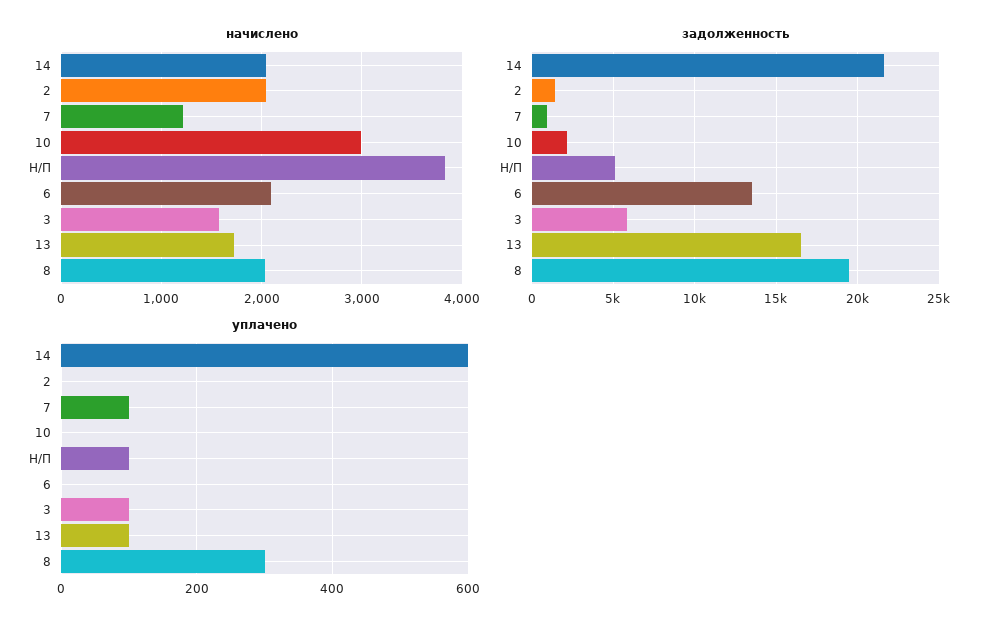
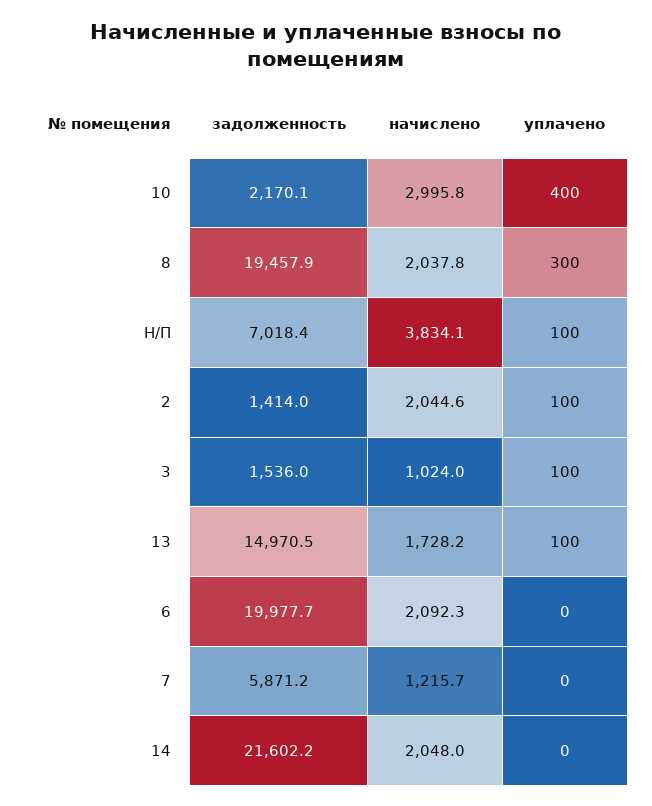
  {
    "начислено": {
      "14": 2048,
      "2": 2044.6,
      "7": 1215.7,
      "10": 2995.8,
      "Н/П": 3834.1,
      "6": 2092.3,
-     "3": 1600,
+     "3": 1024,
      "13": 1728.2,
      "8": 2037.8
    },
    "задолженность": {
      "14": 21602.2,
      "2": 1414,
-     "7": 1000,
+     "7": 5871.2,
      "10": 2170.1,
-     "Н/П": 5000,
+     "Н/П": 7018.4,
-     "6": 13500,
+     "6": 19977.7,
-     "3": 6000,
+     "3": 1536,
-     "13": 16500,
+     "13": 14970.5,
      "8": 19457.9
    },
    "уплачено": {
-     "14": 600,
+     "14": 0,
-     "2": 0,
+     "2": 100,
-     "7": 100,
+     "7": 0,
-     "10": 0,
+     "10": 400,
      "Н/П": 100,
      "6": 0,
      "3": 100,
      "13": 100,
      "8": 300
    }
  }

